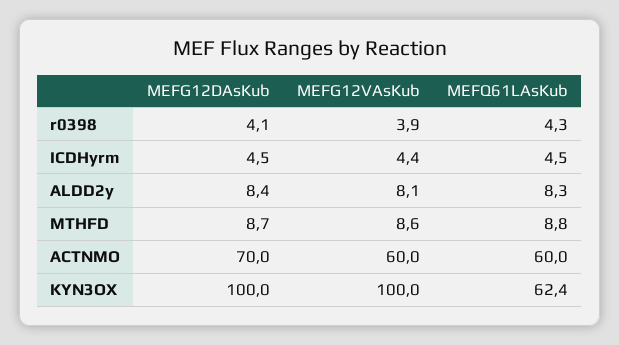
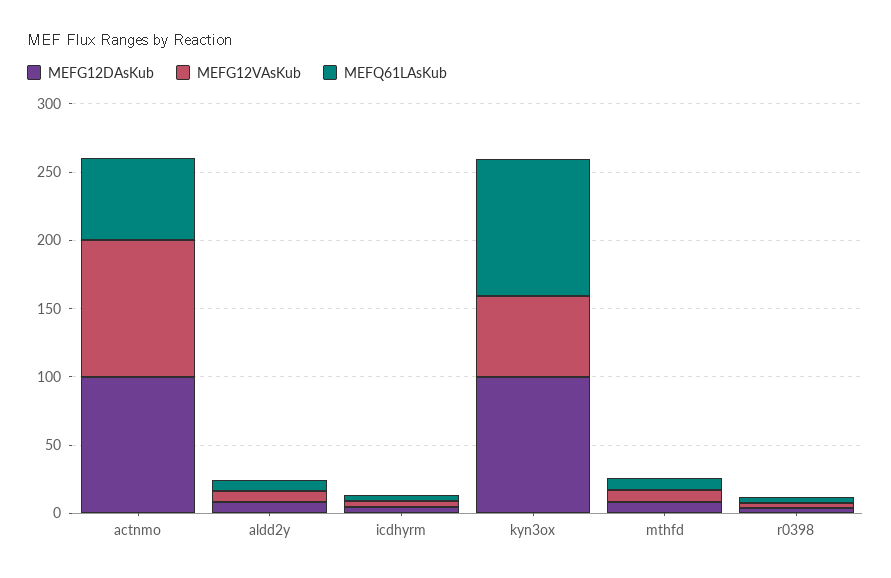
  {
    "MEFG12DAsKub": {
      "r0398": 4.1,
      "ICDHyrm": 4.5,
      "ALDD2y": 8.4,
      "MTHFD": 8.7,
-     "ACTNMO": 70,
+     "ACTNMO": 100,
      "KYN3OX": 100
    },
    "MEFG12VAsKub": {
      "r0398": 3.9,
      "ICDHyrm": 4.4,
      "ALDD2y": 8.1,
      "MTHFD": 8.6,
-     "ACTNMO": 60,
+     "ACTNMO": 100,
-     "KYN3OX": 100
+     "KYN3OX": 60
    },
    "MEFQ61LAsKub": {
      "r0398": 4.3,
      "ICDHyrm": 4.5,
      "ALDD2y": 8.3,
      "MTHFD": 8.8,
      "ACTNMO": 60,
-     "KYN3OX": 62.4
+     "KYN3OX": 100
    }
  }

